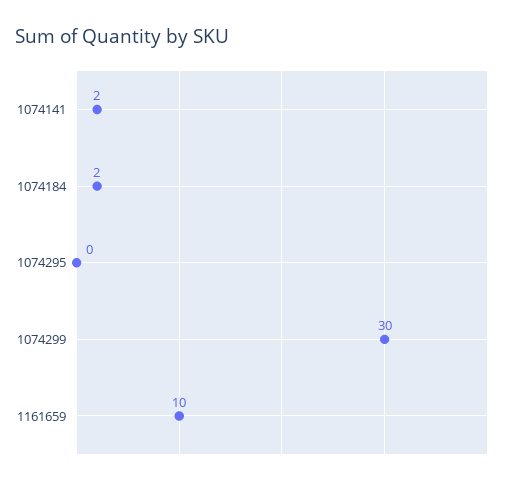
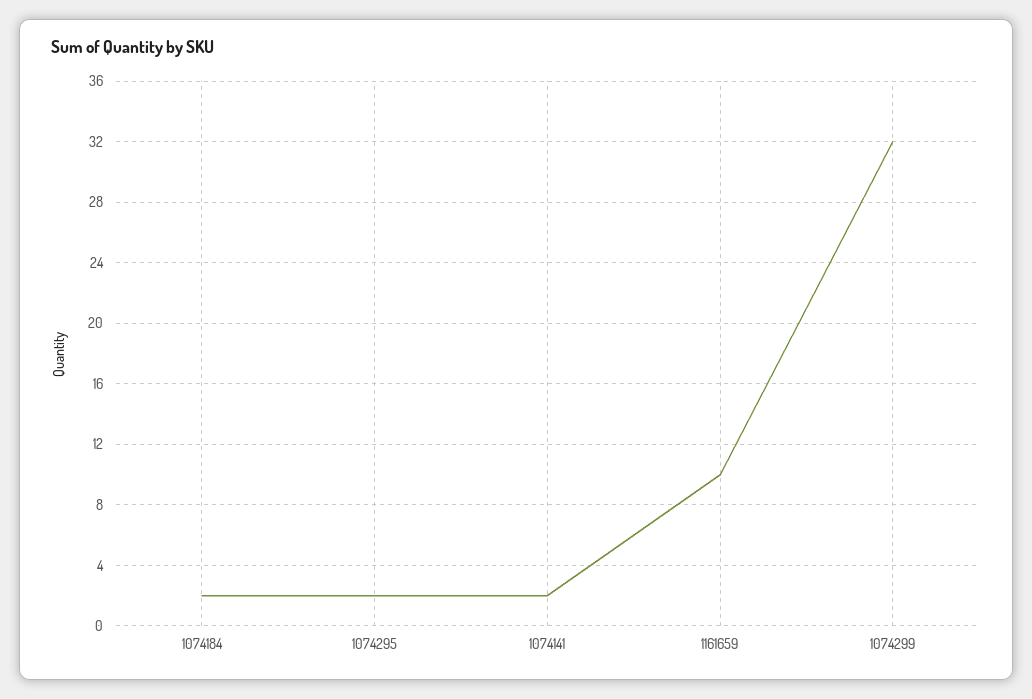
  {
    "1074141": 2,
    "1074184": 2,
-   "1074295": 0,
+   "1074295": 2,
-   "1074299": 30,
+   "1074299": 32,
    "1161659": 10
  }

